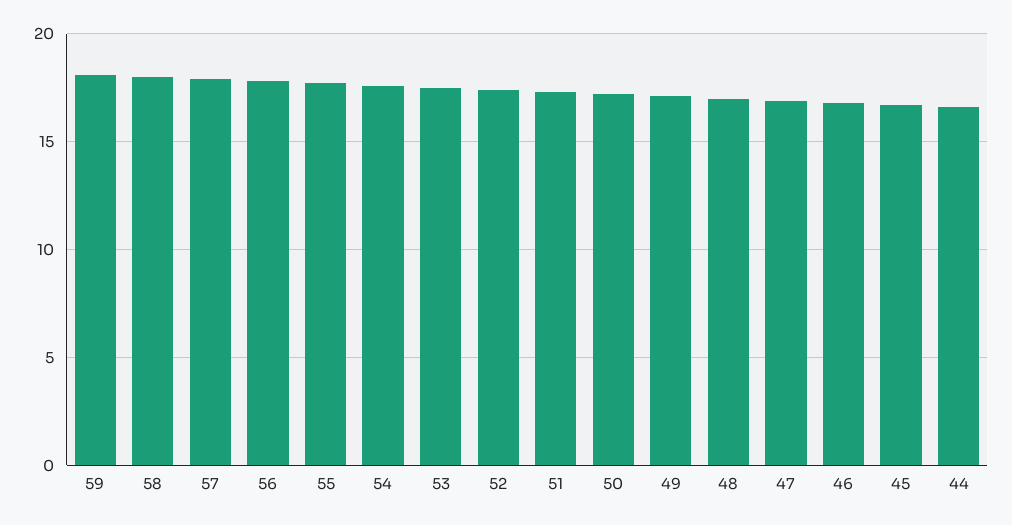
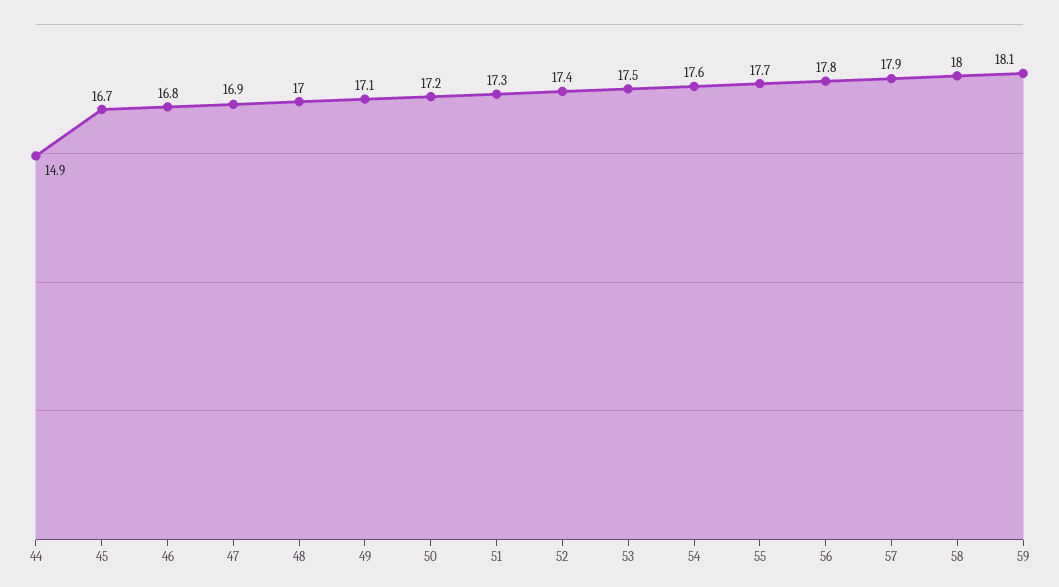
  {
    "59": 18.1,
    "58": 18,
    "57": 17.9,
    "56": 17.8,
    "55": 17.7,
    "54": 17.6,
    "53": 17.5,
    "52": 17.4,
    "51": 17.3,
    "50": 17.2,
    "49": 17.1,
    "48": 17,
    "47": 16.9,
    "46": 16.8,
    "45": 16.7,
-   "44": 16.5
+   "44": 14.9
  }

